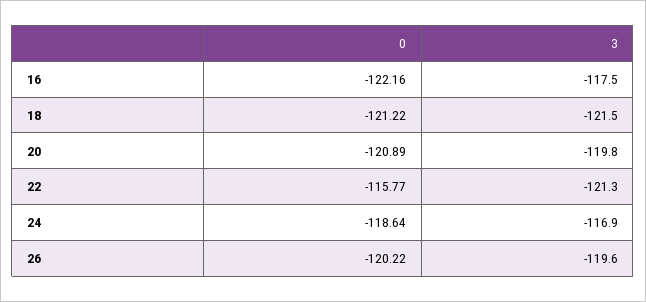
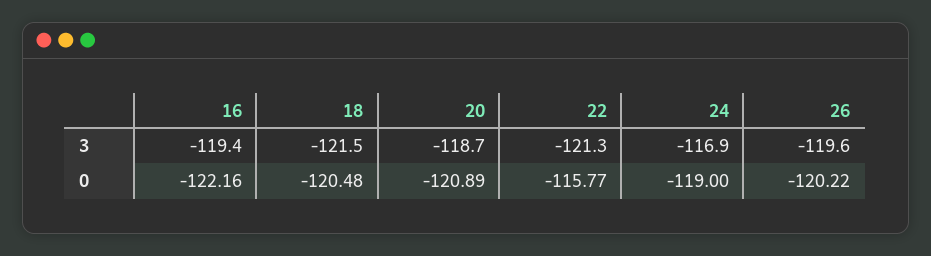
  {
    "0": {
      "16": -122.16,
-     "18": -121.22,
+     "18": -120.48,
      "20": -120.89,
      "22": -115.77,
-     "24": -118.64,
+     "24": -119,
      "26": -120.22
    },
    "3": {
-     "16": -117.5,
+     "16": -119.4,
      "18": -121.5,
-     "20": -119.8,
+     "20": -118.7,
      "22": -121.3,
      "24": -116.9,
      "26": -119.6
    }
  }

